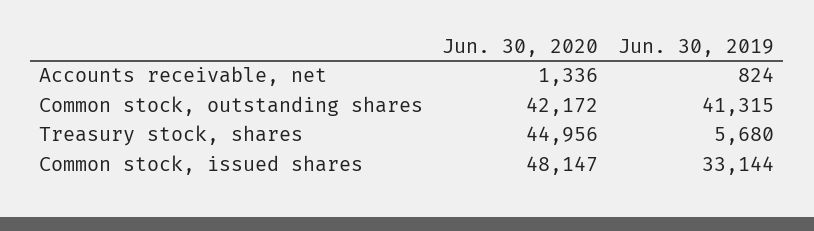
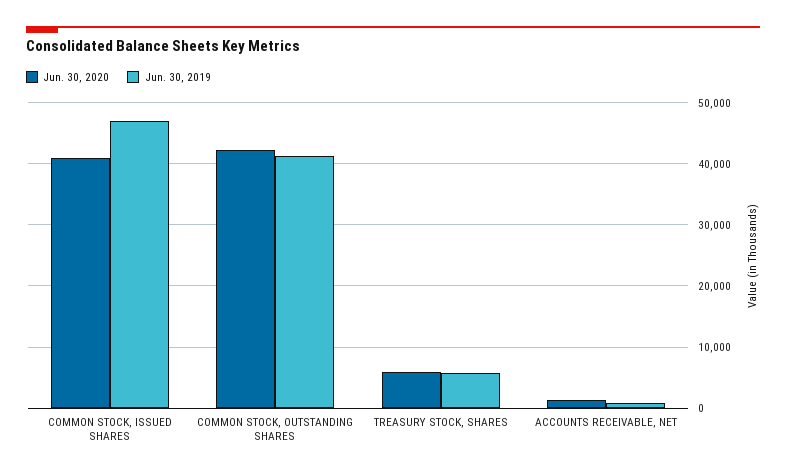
  {
    "Jun. 30, 2020": {
      "Accounts receivable, net": 1336,
      "Common stock, outstanding shares": 42172,
-     "Treasury stock, shares": 44956,
+     "Treasury stock, shares": 6000,
-     "Common stock, issued shares": 48147
+     "Common stock, issued shares": 41000
    },
    "Jun. 30, 2019": {
      "Accounts receivable, net": 824,
      "Common stock, outstanding shares": 41315,
      "Treasury stock, shares": 5680,
-     "Common stock, issued shares": 33144
+     "Common stock, issued shares": 47000
    }
  }

